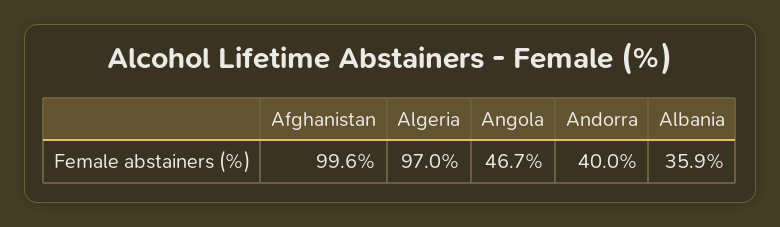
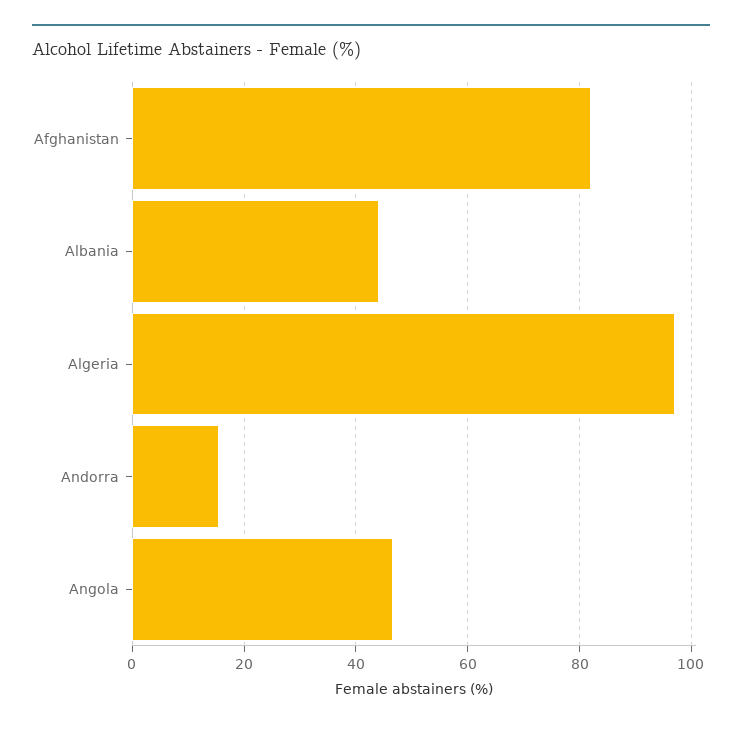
  {
-   "Afghanistan": 99.6,
+   "Afghanistan": 82,
    "Algeria": 97,
    "Angola": 46.7,
-   "Andorra": 40,
+   "Andorra": 16,
-   "Albania": 35.9
+   "Albania": 44
  }

